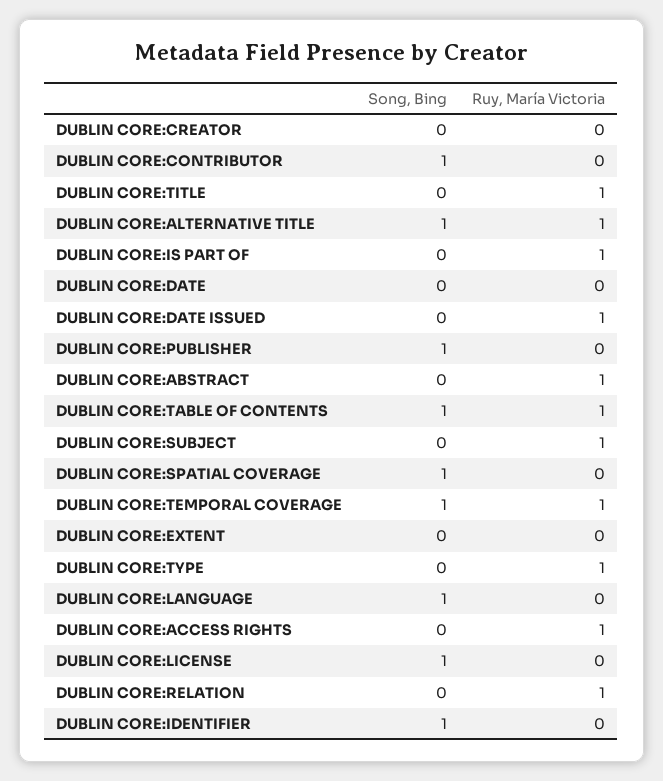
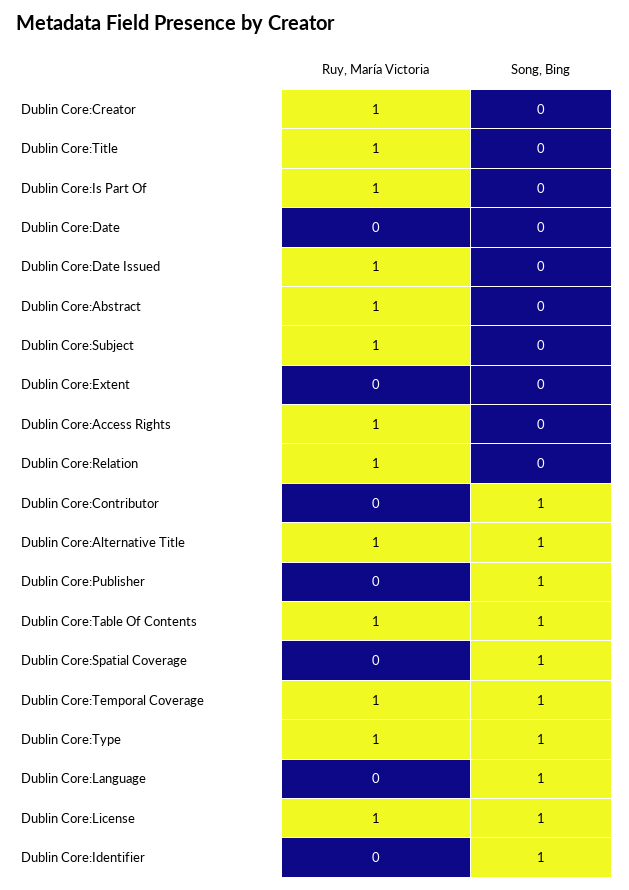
  {
    "Song, Bing": {
      "DUBLIN CORE:CREATOR": 0,
      "DUBLIN CORE:CONTRIBUTOR": 1,
      "DUBLIN CORE:TITLE": 0,
      "DUBLIN CORE:ALTERNATIVE TITLE": 1,
      "DUBLIN CORE:IS PART OF": 0,
      "DUBLIN CORE:DATE": 0,
      "DUBLIN CORE:DATE ISSUED": 0,
      "DUBLIN CORE:PUBLISHER": 1,
      "DUBLIN CORE:ABSTRACT": 0,
      "DUBLIN CORE:TABLE OF CONTENTS": 1,
      "DUBLIN CORE:SUBJECT": 0,
      "DUBLIN CORE:SPATIAL COVERAGE": 1,
      "DUBLIN CORE:TEMPORAL COVERAGE": 1,
      "DUBLIN CORE:EXTENT": 0,
-     "DUBLIN CORE:TYPE": 0,
+     "DUBLIN CORE:TYPE": 1,
      "DUBLIN CORE:LANGUAGE": 1,
      "DUBLIN CORE:ACCESS RIGHTS": 0,
      "DUBLIN CORE:LICENSE": 1,
      "DUBLIN CORE:RELATION": 0,
      "DUBLIN CORE:IDENTIFIER": 1
    },
    "Ruy, María Victoria": {
-     "DUBLIN CORE:CREATOR": 0,
+     "DUBLIN CORE:CREATOR": 1,
      "DUBLIN CORE:CONTRIBUTOR": 0,
      "DUBLIN CORE:TITLE": 1,
      "DUBLIN CORE:ALTERNATIVE TITLE": 1,
      "DUBLIN CORE:IS PART OF": 1,
      "DUBLIN CORE:DATE": 0,
      "DUBLIN CORE:DATE ISSUED": 1,
      "DUBLIN CORE:PUBLISHER": 0,
      "DUBLIN CORE:ABSTRACT": 1,
      "DUBLIN CORE:TABLE OF CONTENTS": 1,
      "DUBLIN CORE:SUBJECT": 1,
      "DUBLIN CORE:SPATIAL COVERAGE": 0,
      "DUBLIN CORE:TEMPORAL COVERAGE": 1,
      "DUBLIN CORE:EXTENT": 0,
      "DUBLIN CORE:TYPE": 1,
      "DUBLIN CORE:LANGUAGE": 0,
      "DUBLIN CORE:ACCESS RIGHTS": 1,
-     "DUBLIN CORE:LICENSE": 0,
+     "DUBLIN CORE:LICENSE": 1,
      "DUBLIN CORE:RELATION": 1,
      "DUBLIN CORE:IDENTIFIER": 0
    }
  }

